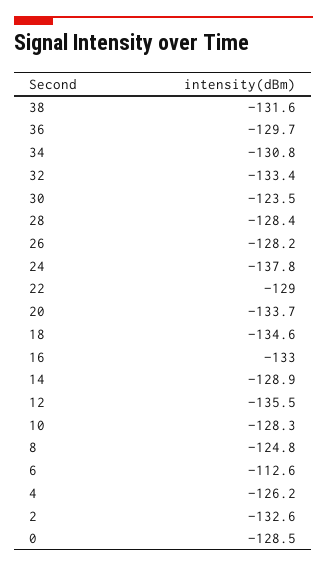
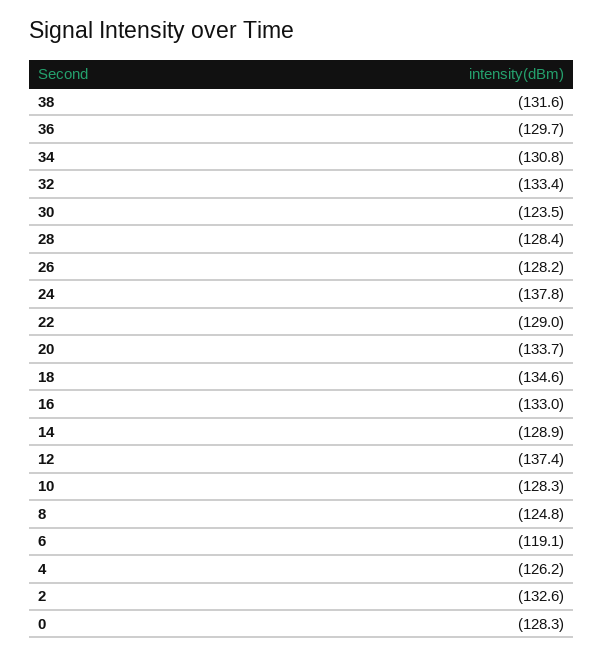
  {
    "38": -131.6,
    "36": -129.7,
    "34": -130.8,
    "32": -133.4,
    "30": -123.5,
    "28": -128.4,
    "26": -128.2,
    "24": -137.8,
    "22": -129,
    "20": -133.7,
    "18": -134.6,
    "16": -133,
    "14": -128.9,
-   "12": -135.5,
+   "12": -137.4,
    "10": -128.3,
    "8": -124.8,
-   "6": -112.6,
+   "6": -119.1,
    "4": -126.2,
    "2": -132.6,
-   "0": -128.5
+   "0": -128.3
  }

